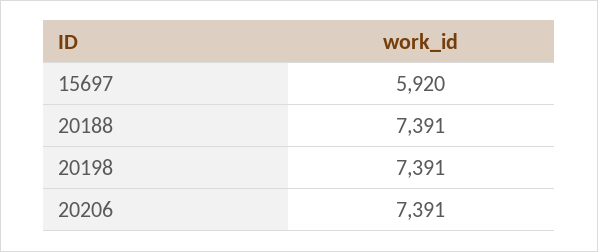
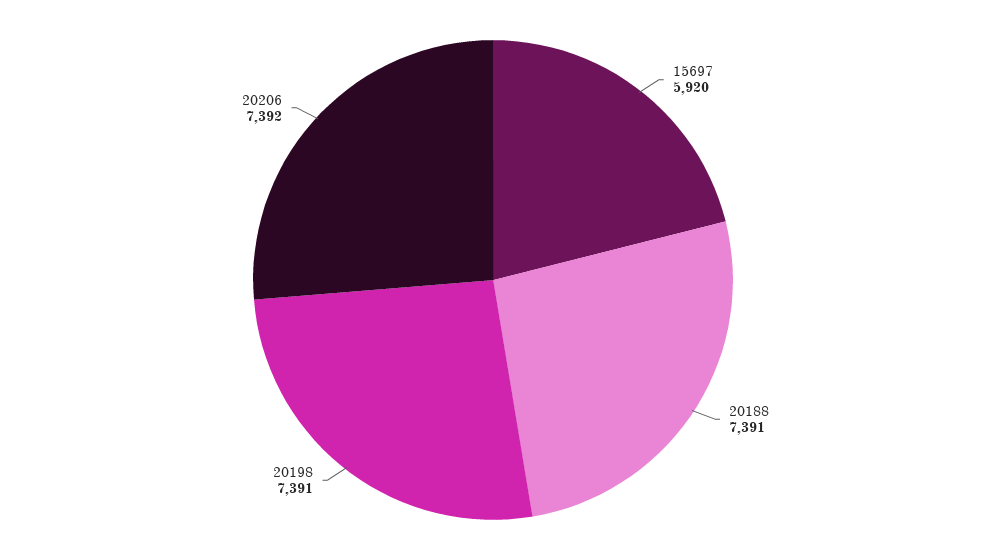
  {
    "15697": 5920,
    "20188": 7391,
    "20198": 7391,
-   "20206": 7391
+   "20206": 7392
  }

